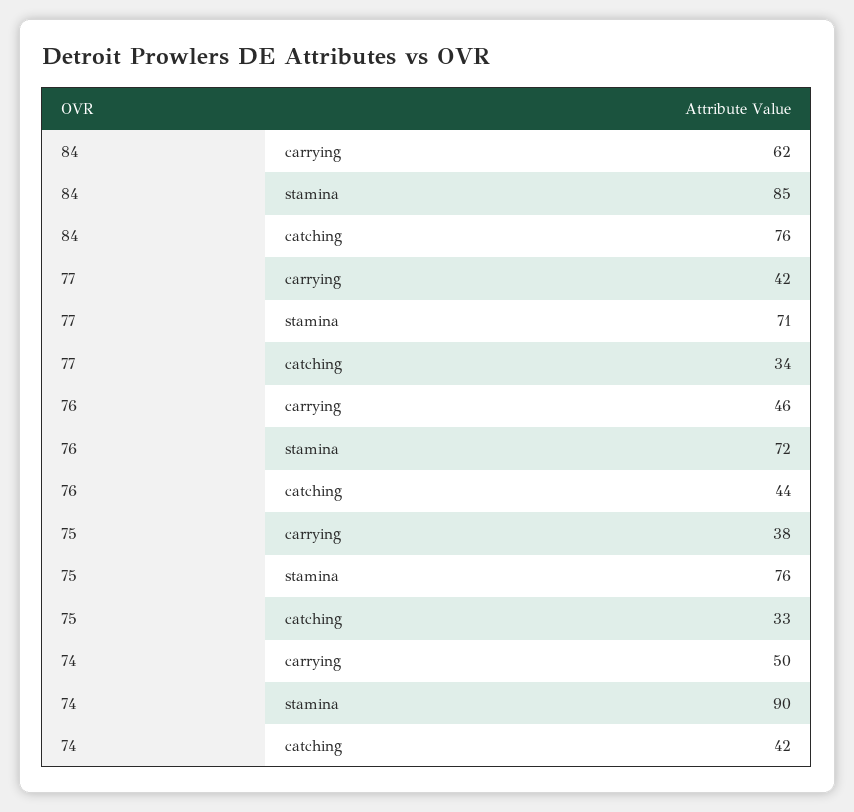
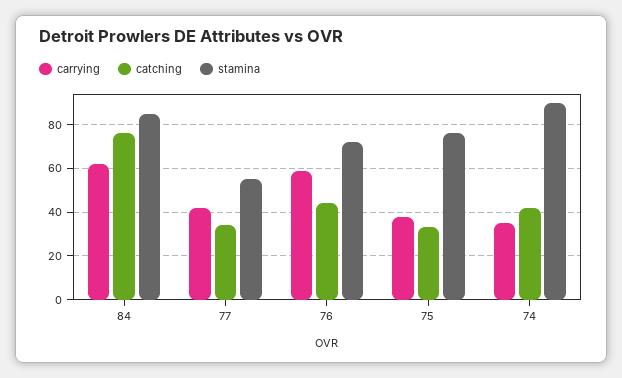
  {
    "carrying": {
      "84": 62,
      "77": 42,
-     "76": 46,
+     "76": 60,
      "75": 38,
-     "74": 50
+     "74": 35
    },
    "stamina": {
      "84": 85,
-     "77": 71,
+     "77": 55,
      "76": 72,
      "75": 76,
      "74": 90
    },
    "catching": {
      "84": 76,
      "77": 34,
      "76": 44,
      "75": 33,
      "74": 42
    }
  }

